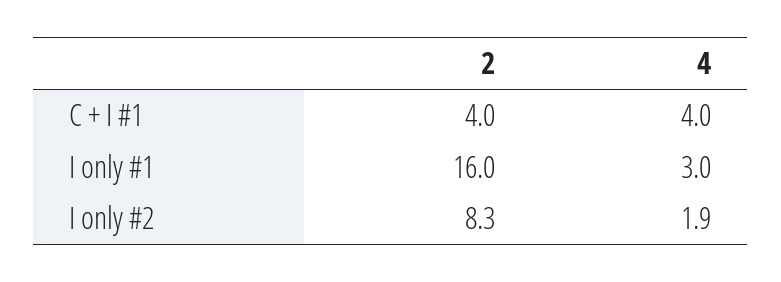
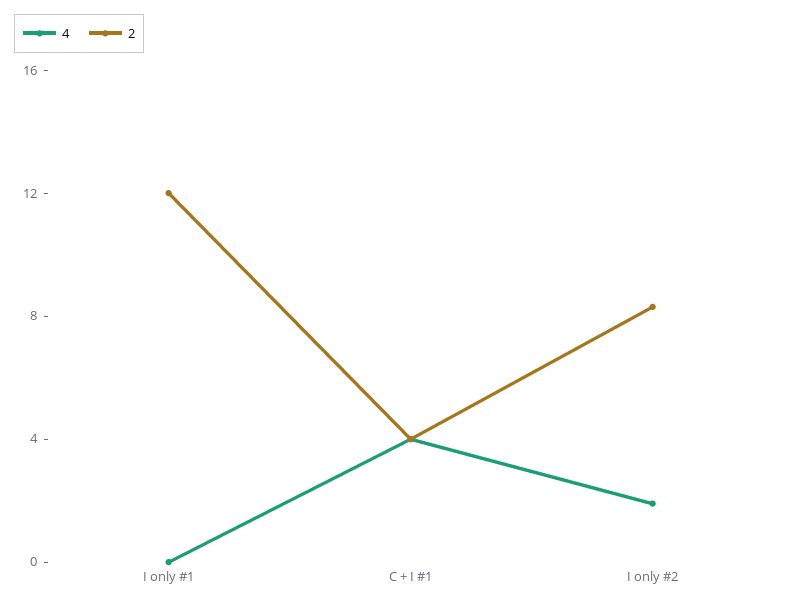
  {
    "2": {
      "C + I #1": 4,
-     "I only #1": 16,
+     "I only #1": 12,
      "I only #2": 8.3
    },
    "4": {
      "C + I #1": 4,
-     "I only #1": 3,
+     "I only #1": 0,
      "I only #2": 1.9
    }
  }

